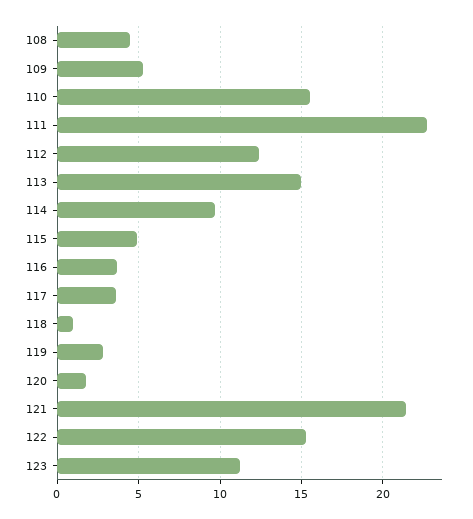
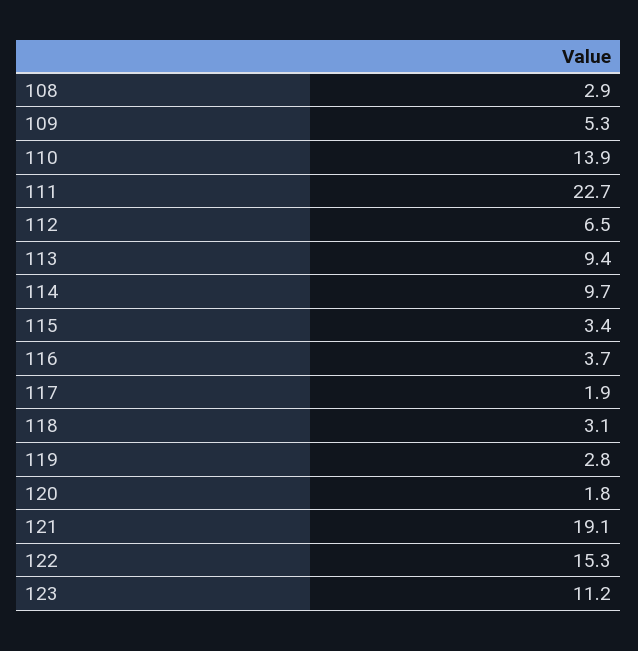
  {
-   "108": 4.5,
+   "108": 2.9,
    "109": 5.3,
-   "110": 15.5,
+   "110": 13.9,
    "111": 22.7,
-   "112": 12.5,
+   "112": 6.5,
-   "113": 15,
+   "113": 9.4,
    "114": 9.7,
-   "115": 5,
+   "115": 3.4,
    "116": 3.7,
-   "117": 3.5,
+   "117": 1.9,
-   "118": 1,
+   "118": 3.1,
    "119": 2.8,
    "120": 1.8,
-   "121": 21.5,
+   "121": 19.1,
    "122": 15.3,
    "123": 11.2
  }

